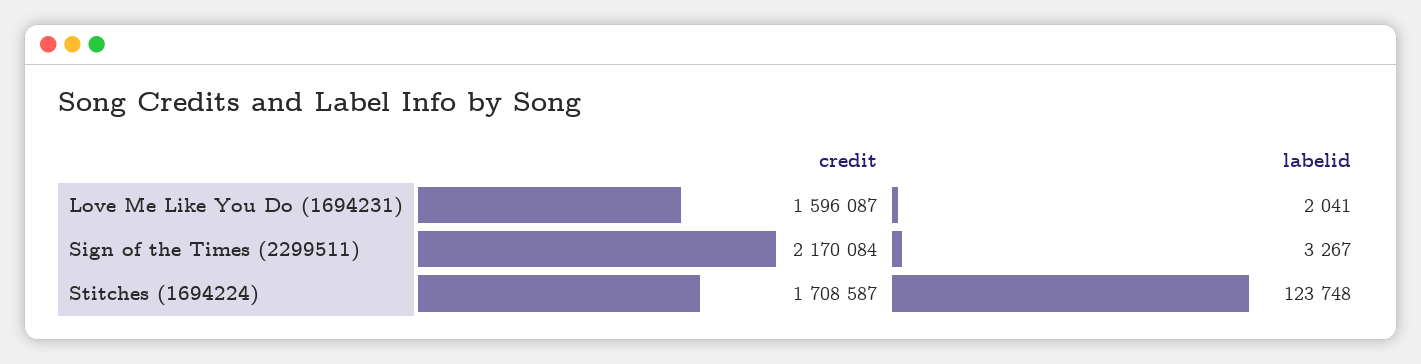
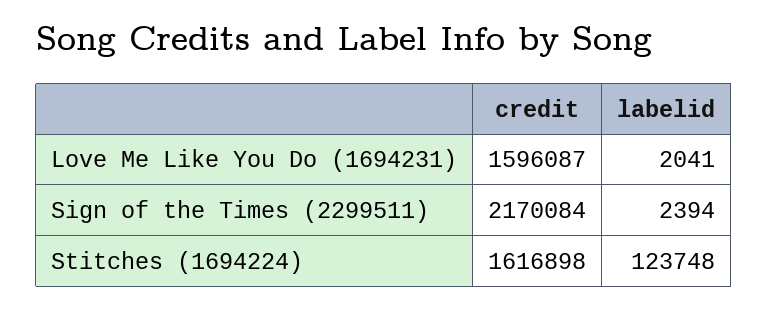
  {
    "credit": {
      "Love Me Like You Do (1694231)": 1596087,
      "Sign of the Times (2299511)": 2170084,
-     "Stitches (1694224)": 1708587
+     "Stitches (1694224)": 1616898
    },
    "labelid": {
      "Love Me Like You Do (1694231)": 2041,
-     "Sign of the Times (2299511)": 3267,
+     "Sign of the Times (2299511)": 2394,
      "Stitches (1694224)": 123748
    }
  }

